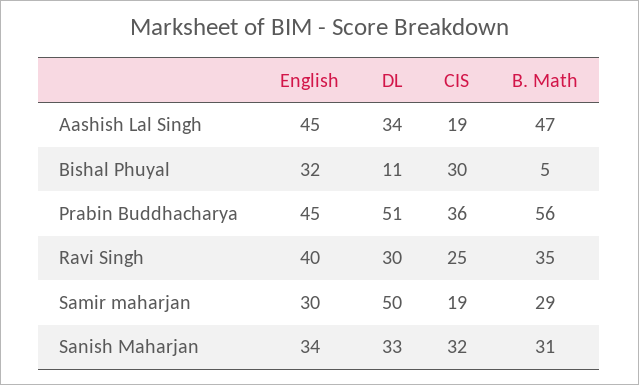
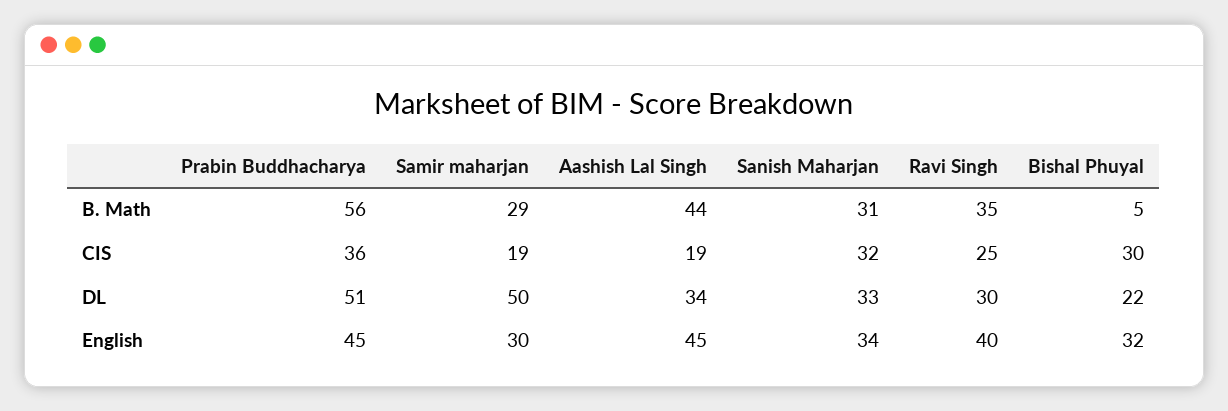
  {
    "English": {
      "Aashish Lal Singh": 45,
      "Bishal Phuyal": 32,
      "Prabin Buddhacharya": 45,
      "Ravi Singh": 40,
      "Samir maharjan": 30,
      "Sanish Maharjan": 34
    },
    "DL": {
      "Aashish Lal Singh": 34,
-     "Bishal Phuyal": 11,
+     "Bishal Phuyal": 22,
      "Prabin Buddhacharya": 51,
      "Ravi Singh": 30,
      "Samir maharjan": 50,
      "Sanish Maharjan": 33
    },
    "CIS": {
      "Aashish Lal Singh": 19,
      "Bishal Phuyal": 30,
      "Prabin Buddhacharya": 36,
      "Ravi Singh": 25,
      "Samir maharjan": 19,
      "Sanish Maharjan": 32
    },
    "B. Math": {
-     "Aashish Lal Singh": 47,
+     "Aashish Lal Singh": 44,
      "Bishal Phuyal": 5,
      "Prabin Buddhacharya": 56,
      "Ravi Singh": 35,
      "Samir maharjan": 29,
      "Sanish Maharjan": 31
    }
  }

